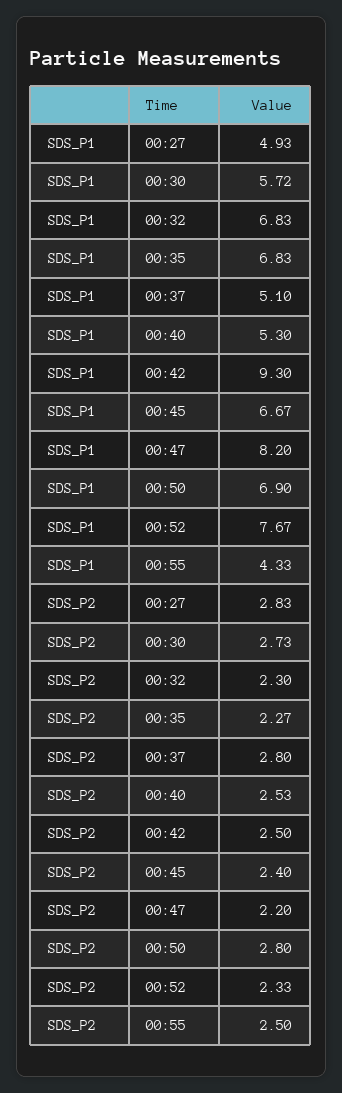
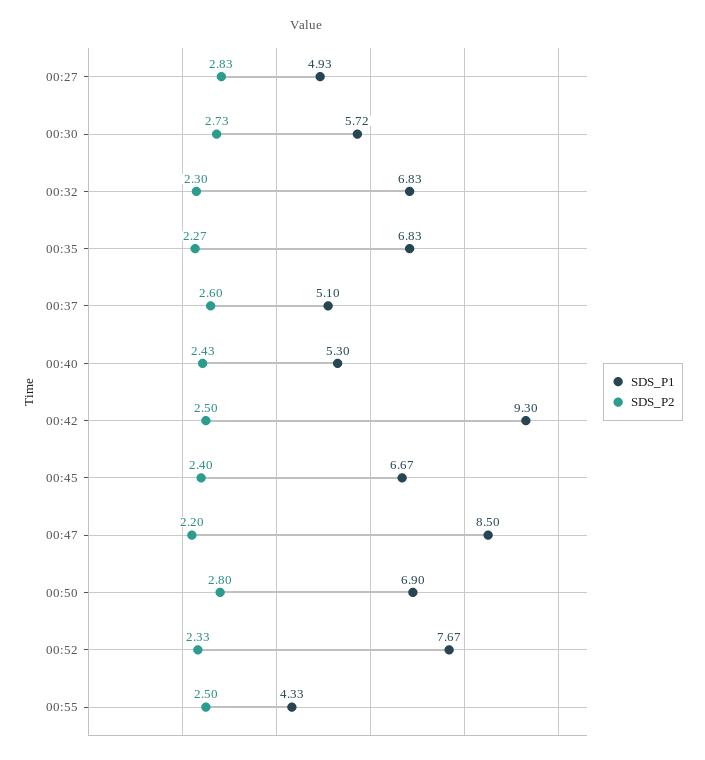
  {
    "SDS_P1": {
      "00:27": 4.93,
      "00:30": 5.72,
      "00:32": 6.83,
      "00:35": 6.83,
      "00:37": 5.1,
      "00:40": 5.3,
      "00:42": 9.3,
      "00:45": 6.67,
-     "00:47": 8.2,
+     "00:47": 8.5,
      "00:50": 6.9,
      "00:52": 7.67,
      "00:55": 4.33
    },
    "SDS_P2": {
      "00:27": 2.83,
      "00:30": 2.73,
      "00:32": 2.3,
      "00:35": 2.27,
-     "00:37": 2.8,
+     "00:37": 2.6,
-     "00:40": 2.53,
+     "00:40": 2.43,
      "00:42": 2.5,
      "00:45": 2.4,
      "00:47": 2.2,
      "00:50": 2.8,
      "00:52": 2.33,
      "00:55": 2.5
    }
  }

